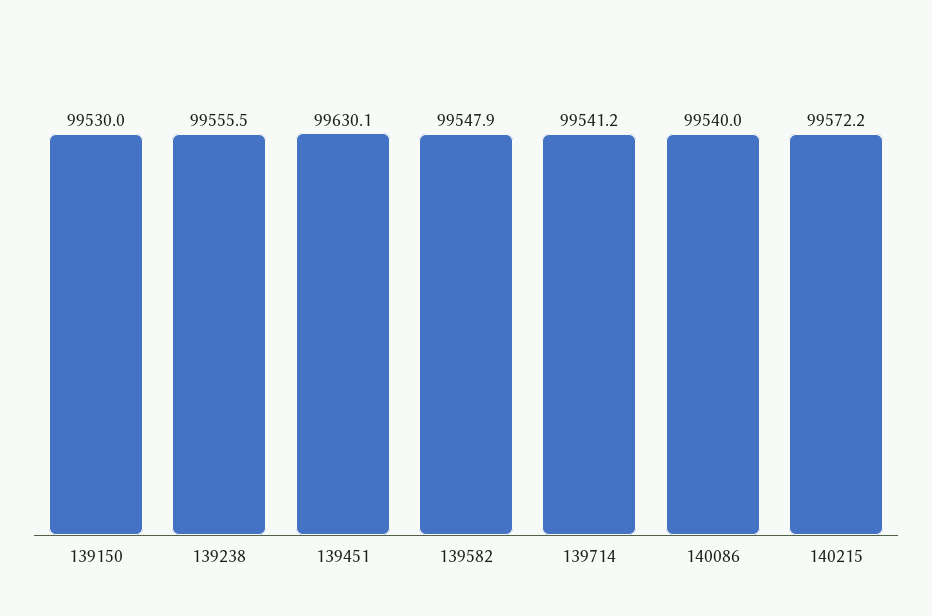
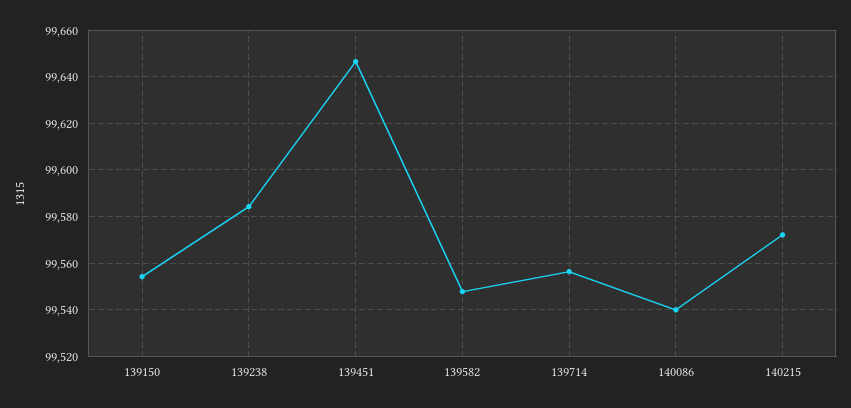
  {
-   "139150": 99530,
+   "139150": 99555,
-   "139238": 99555.5,
+   "139238": 99585,
-   "139451": 99630.1,
+   "139451": 99645,
    "139582": 99547.9,
-   "139714": 99541.2,
+   "139714": 99555,
    "140086": 99540,
    "140215": 99572.2
  }

